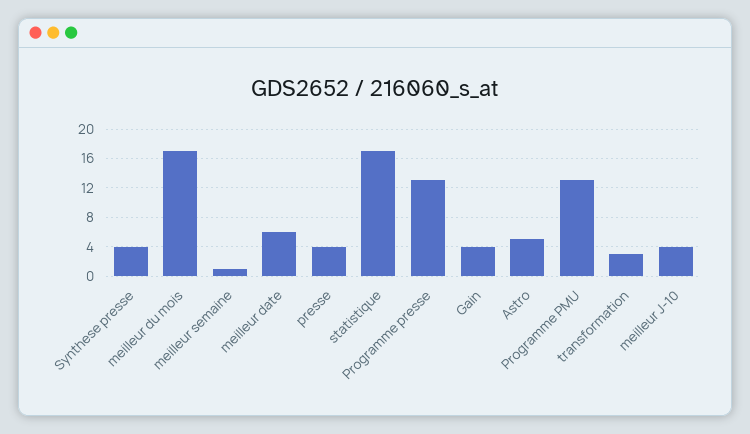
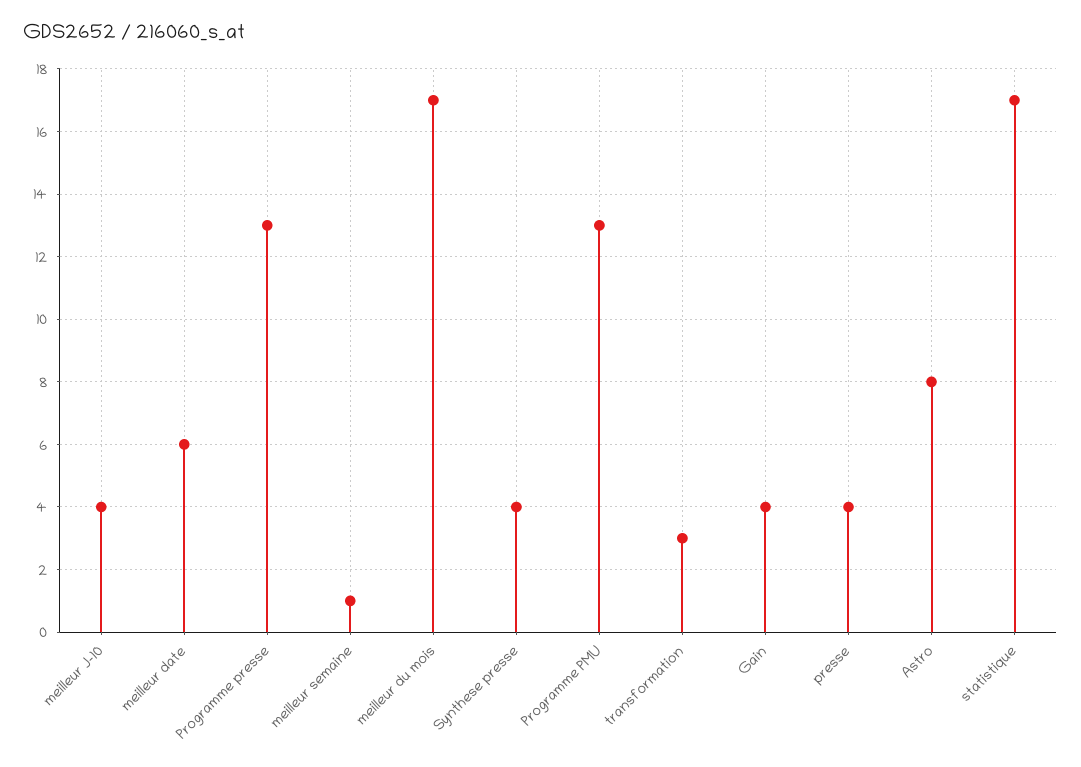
  {
    "Synthese presse": 4,
    "meilleur du mois": 17,
    "meilleur semaine": 1,
    "meilleur date": 6,
    "presse": 4,
    "statistique": 17,
    "Programme presse": 13,
    "Gain": 4,
-   "Astro": 5,
+   "Astro": 8,
    "Programme PMU": 13,
    "transformation": 3,
    "meilleur J-10": 4
  }

